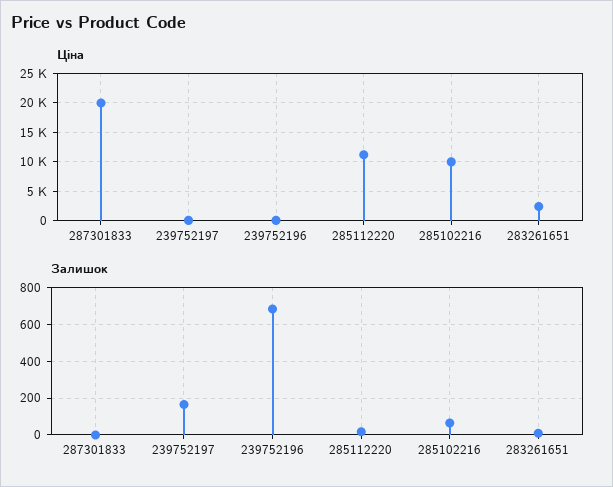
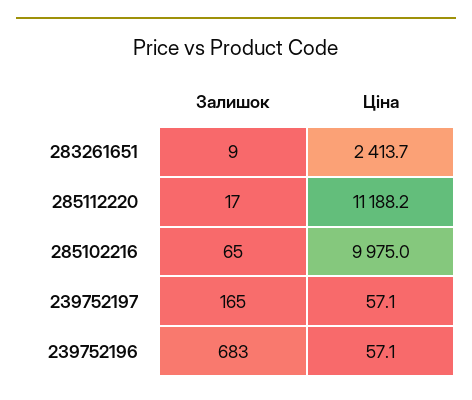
  {
    "Ціна": {
-     "287301833": 20000,
      "239752197": 57.1,
      "239752196": 57.1,
      "285112220": 11188.2,
      "285102216": 9975,
      "283261651": 2413.7
    },
    "Залишок": {
-     "287301833": 0,
      "239752197": 165,
      "239752196": 683,
      "285112220": 17,
      "285102216": 65,
      "283261651": 9
    }
  }

